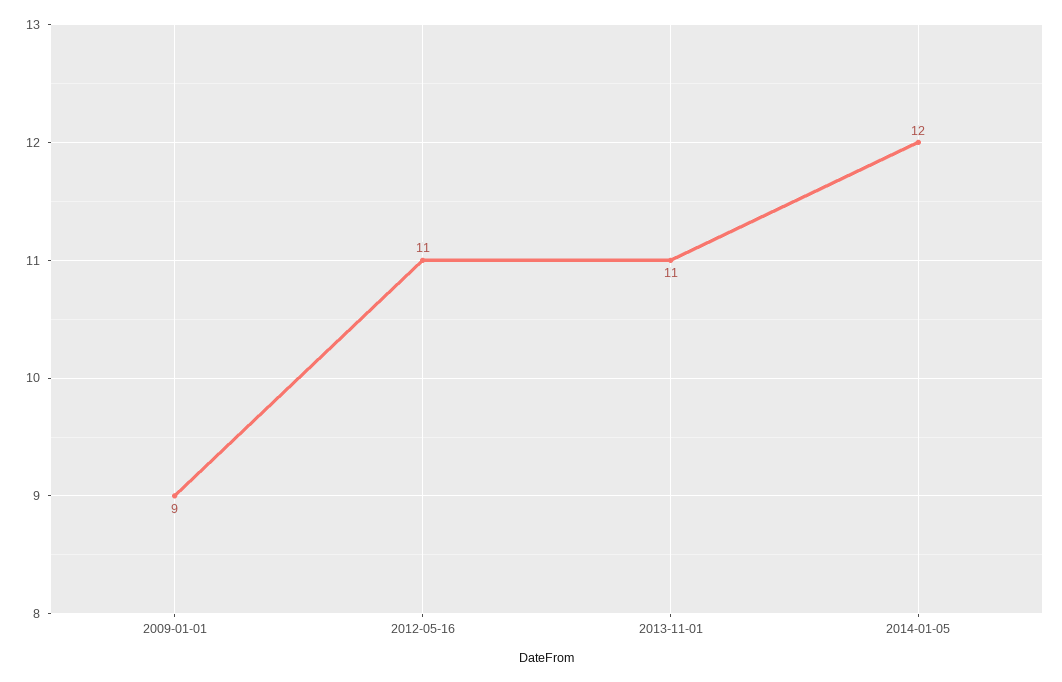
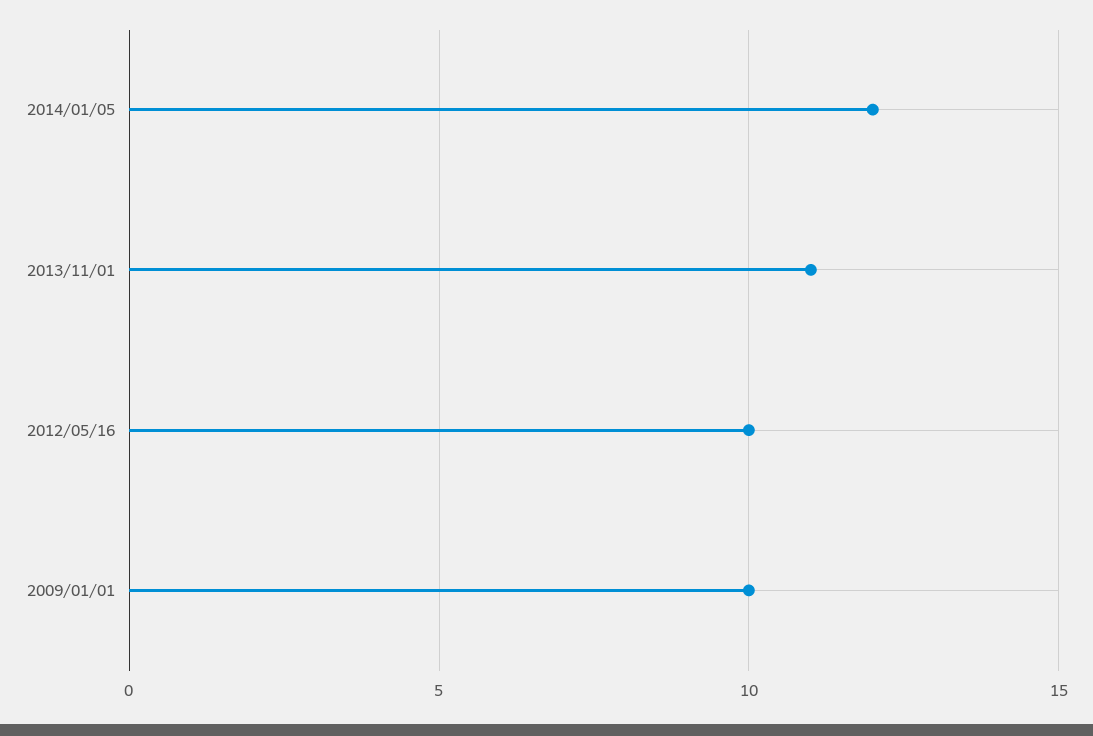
  {
-   "2009-01-01": 9,
+   "2009-01-01": 10,
-   "2012-05-16": 11,
+   "2012-05-16": 10,
    "2013-11-01": 11,
    "2014-01-05": 12
  }

